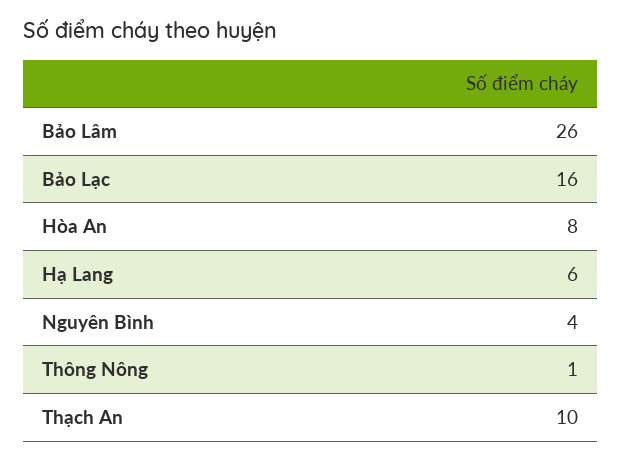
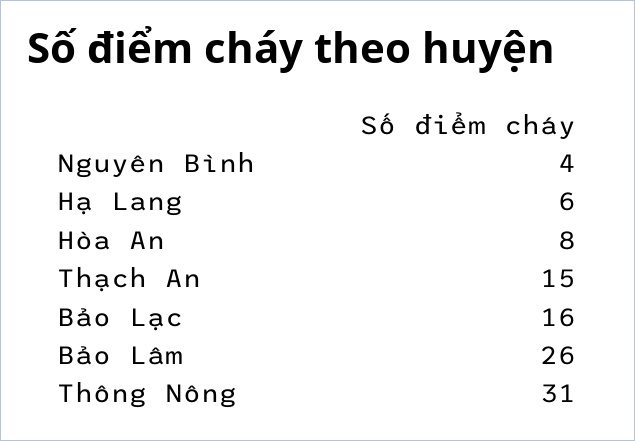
  {
    "Bảo Lâm": 26,
    "Bảo Lạc": 16,
    "Hòa An": 8,
    "Hạ Lang": 6,
    "Nguyên Bình": 4,
-   "Thông Nông": 1,
+   "Thông Nông": 31,
-   "Thạch An": 10
+   "Thạch An": 15
  }

